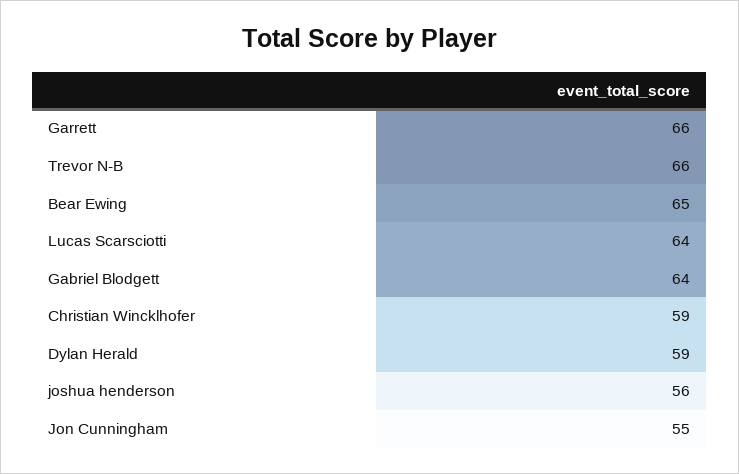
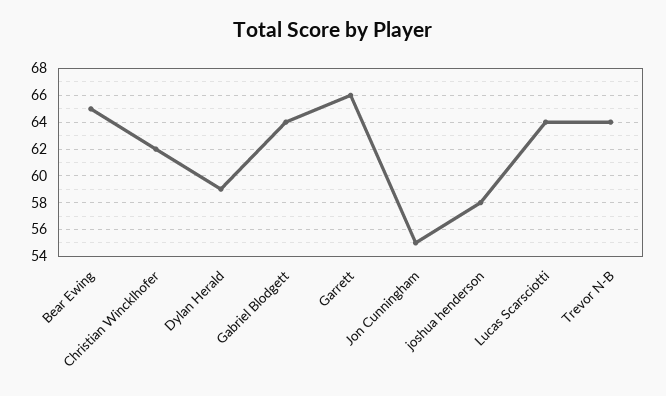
  {
    "Garrett": 66,
-   "Trevor N-B": 66,
+   "Trevor N-B": 64,
    "Bear Ewing": 65,
    "Lucas Scarsciotti": 64,
    "Gabriel Blodgett": 64,
-   "Christian Wincklhofer": 59,
+   "Christian Wincklhofer": 62,
    "Dylan Herald": 59,
-   "joshua henderson": 56,
+   "joshua henderson": 58,
    "Jon Cunningham": 55
  }

